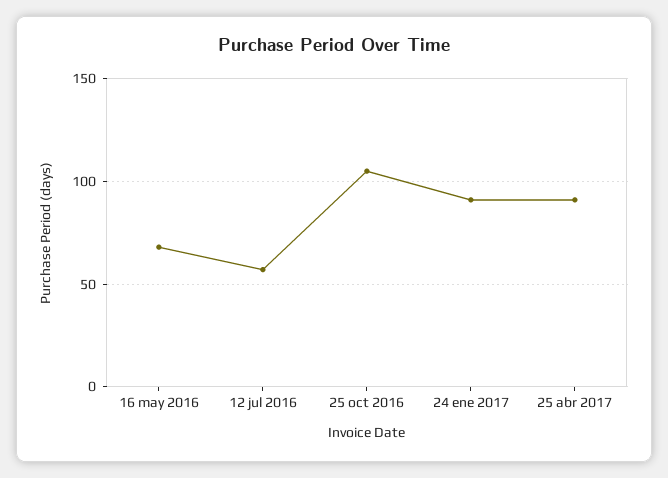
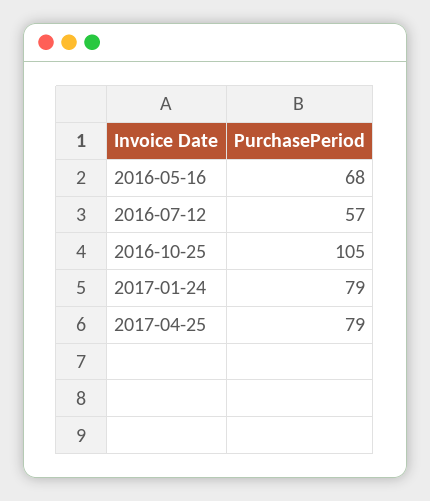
  {
    "16 may 2016": 68,
    "12 jul 2016": 57,
    "25 oct 2016": 105,
-   "24 ene 2017": 90,
+   "24 ene 2017": 79,
-   "25 abr 2017": 90
+   "25 abr 2017": 79
  }

